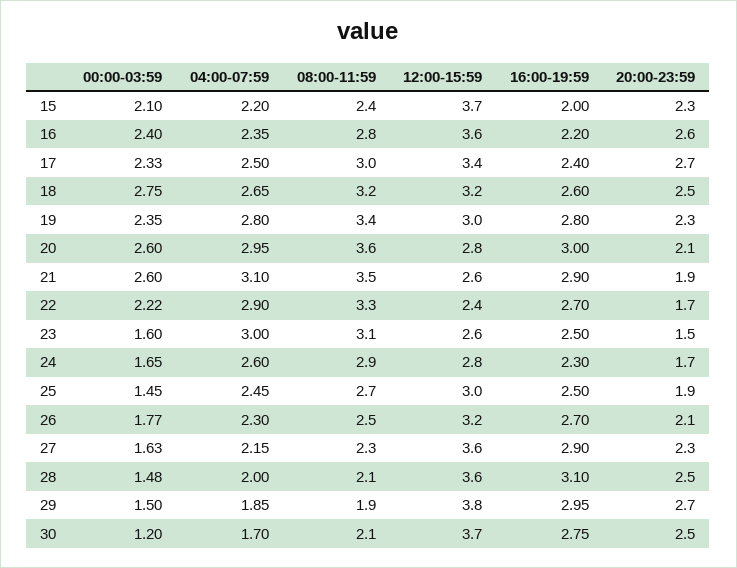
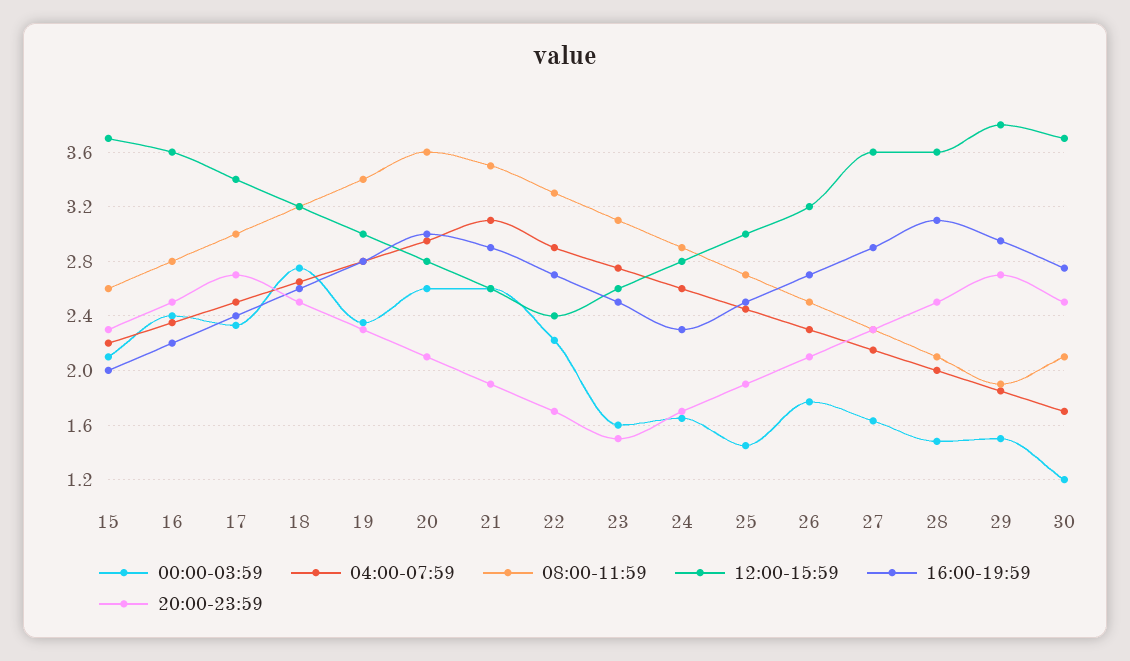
  {
    "00:00-03:59": {
      "15": 2.1,
      "16": 2.4,
      "17": 2.33,
      "18": 2.75,
      "19": 2.35,
      "20": 2.6,
      "21": 2.6,
      "22": 2.22,
      "23": 1.6,
      "24": 1.65,
      "25": 1.45,
      "26": 1.77,
      "27": 1.63,
      "28": 1.48,
      "29": 1.5,
      "30": 1.2
    },
    "04:00-07:59": {
      "15": 2.2,
      "16": 2.35,
      "17": 2.5,
      "18": 2.65,
      "19": 2.8,
      "20": 2.95,
      "21": 3.1,
      "22": 2.9,
-     "23": 3,
+     "23": 2.75,
      "24": 2.6,
      "25": 2.45,
      "26": 2.3,
      "27": 2.15,
      "28": 2,
      "29": 1.85,
      "30": 1.7
    },
    "08:00-11:59": {
-     "15": 2.4,
+     "15": 2.6,
      "16": 2.8,
      "17": 3,
      "18": 3.2,
      "19": 3.4,
      "20": 3.6,
      "21": 3.5,
      "22": 3.3,
      "23": 3.1,
      "24": 2.9,
      "25": 2.7,
      "26": 2.5,
      "27": 2.3,
      "28": 2.1,
      "29": 1.9,
      "30": 2.1
    },
    "12:00-15:59": {
      "15": 3.7,
      "16": 3.6,
      "17": 3.4,
      "18": 3.2,
      "19": 3,
      "20": 2.8,
      "21": 2.6,
      "22": 2.4,
      "23": 2.6,
      "24": 2.8,
      "25": 3,
      "26": 3.2,
      "27": 3.6,
      "28": 3.6,
      "29": 3.8,
      "30": 3.7
    },
    "16:00-19:59": {
      "15": 2,
      "16": 2.2,
      "17": 2.4,
      "18": 2.6,
      "19": 2.8,
      "20": 3,
      "21": 2.9,
      "22": 2.7,
      "23": 2.5,
      "24": 2.3,
      "25": 2.5,
      "26": 2.7,
      "27": 2.9,
      "28": 3.1,
      "29": 2.95,
      "30": 2.75
    },
    "20:00-23:59": {
      "15": 2.3,
-     "16": 2.6,
+     "16": 2.5,
      "17": 2.7,
      "18": 2.5,
      "19": 2.3,
      "20": 2.1,
      "21": 1.9,
      "22": 1.7,
      "23": 1.5,
      "24": 1.7,
      "25": 1.9,
      "26": 2.1,
      "27": 2.3,
      "28": 2.5,
      "29": 2.7,
      "30": 2.5
    }
  }

